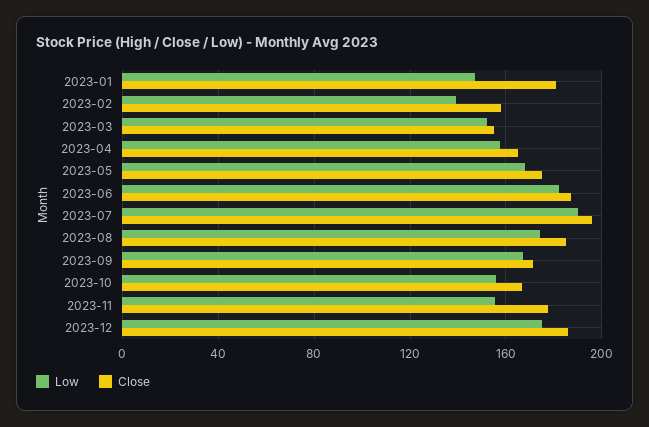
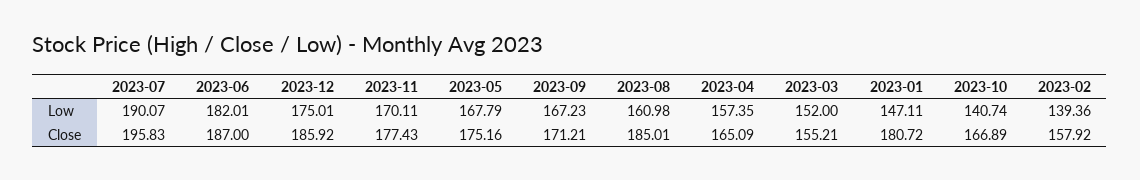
  {
    "Low": {
      "2023-01": 147.11,
      "2023-02": 139.36,
      "2023-03": 152,
      "2023-04": 157.35,
      "2023-05": 167.79,
      "2023-06": 182.01,
      "2023-07": 190.07,
-     "2023-08": 175,
+     "2023-08": 160.98,
      "2023-09": 167.23,
-     "2023-10": 155,
+     "2023-10": 140.74,
-     "2023-11": 155,
+     "2023-11": 170.11,
      "2023-12": 175.01
    },
    "Close": {
      "2023-01": 180.72,
      "2023-02": 157.92,
      "2023-03": 155.21,
      "2023-04": 165.09,
      "2023-05": 175.16,
      "2023-06": 187,
      "2023-07": 195.83,
      "2023-08": 185.01,
      "2023-09": 171.21,
      "2023-10": 166.89,
      "2023-11": 177.43,
      "2023-12": 185.92
    }
  }

